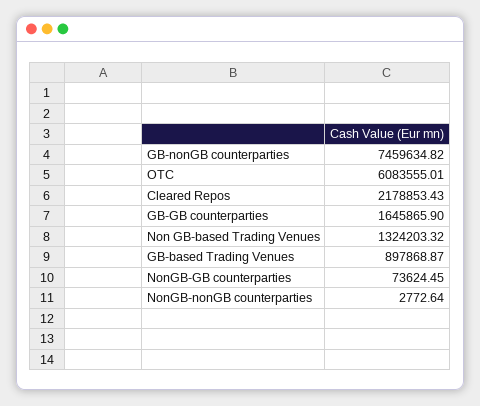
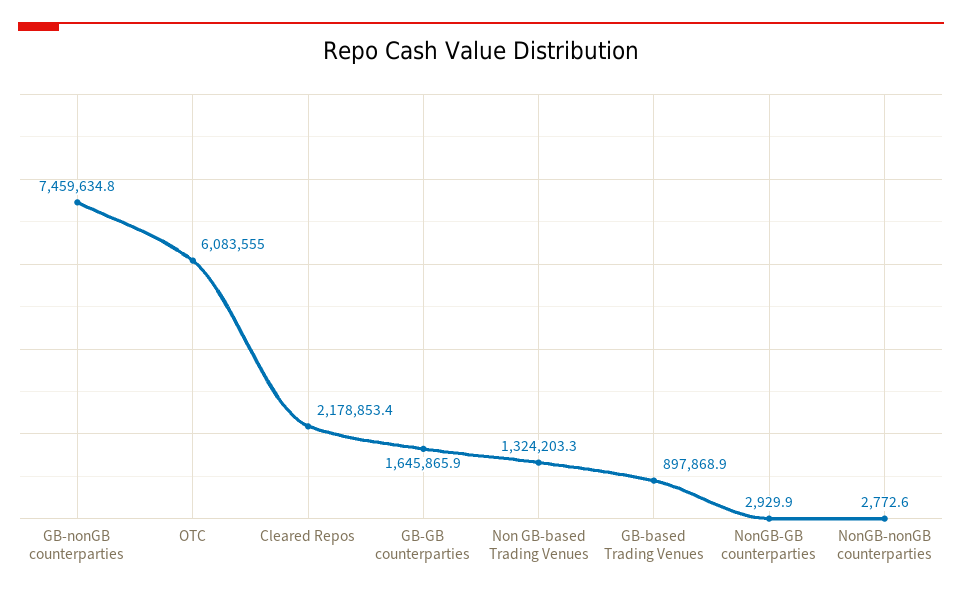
  {
    "GB-nonGB counterparties": 7459634.82,
    "OTC": 6083555.01,
    "Cleared Repos": 2178853.43,
    "GB-GB counterparties": 1645865.9,
    "Non GB-based Trading Venues": 1324203.32,
    "GB-based Trading Venues": 897868.87,
-   "NonGB-GB counterparties": 73624.45,
+   "NonGB-GB counterparties": 2929.9,
    "NonGB-nonGB counterparties": 2772.64
  }

